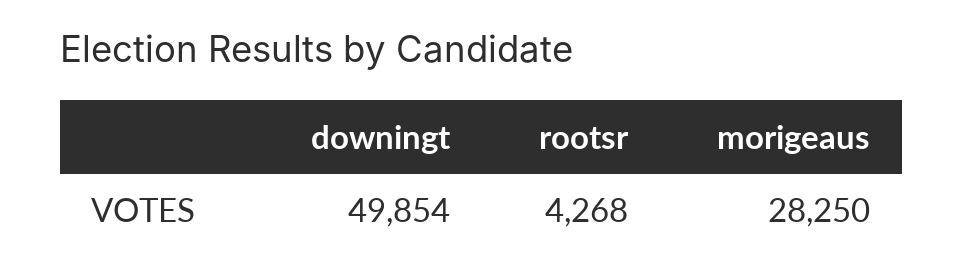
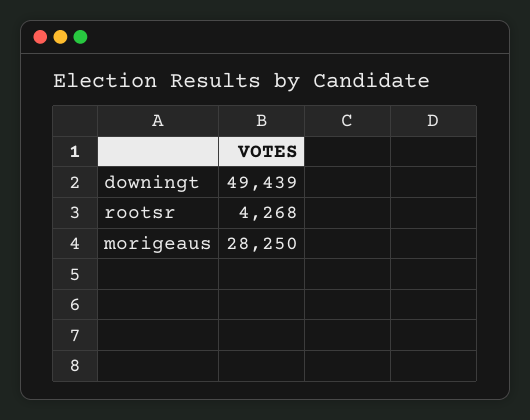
  {
-   "downingt": 49854,
+   "downingt": 49439,
    "rootsr": 4268,
    "morigeaus": 28250
  }

